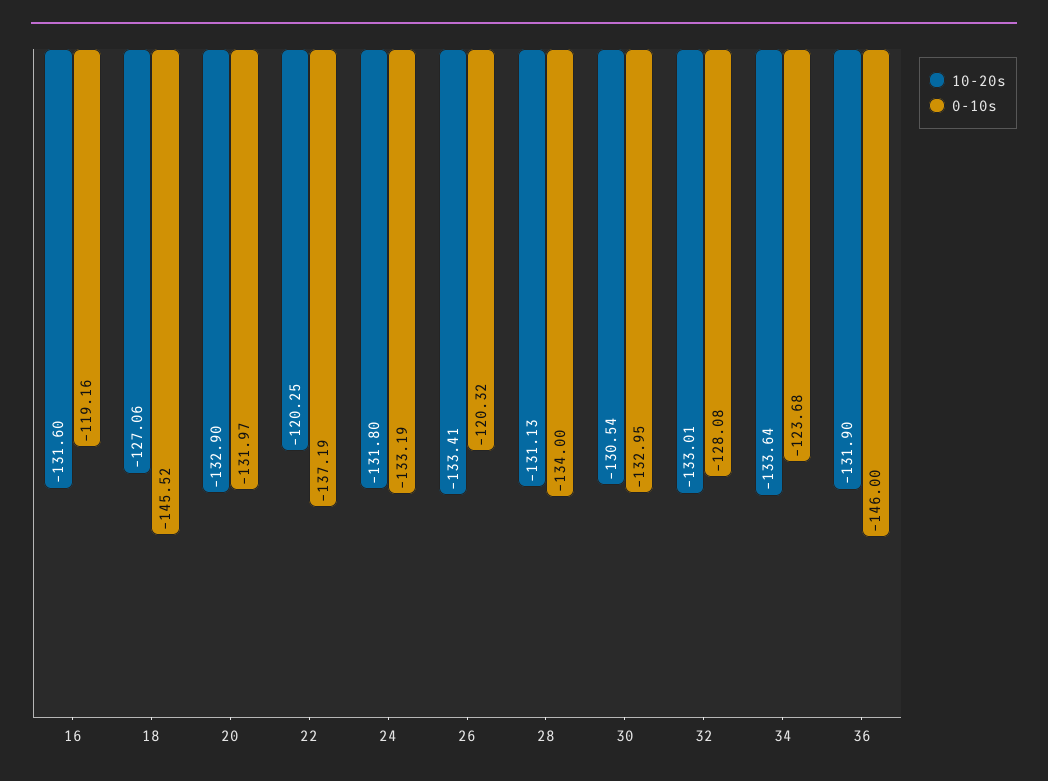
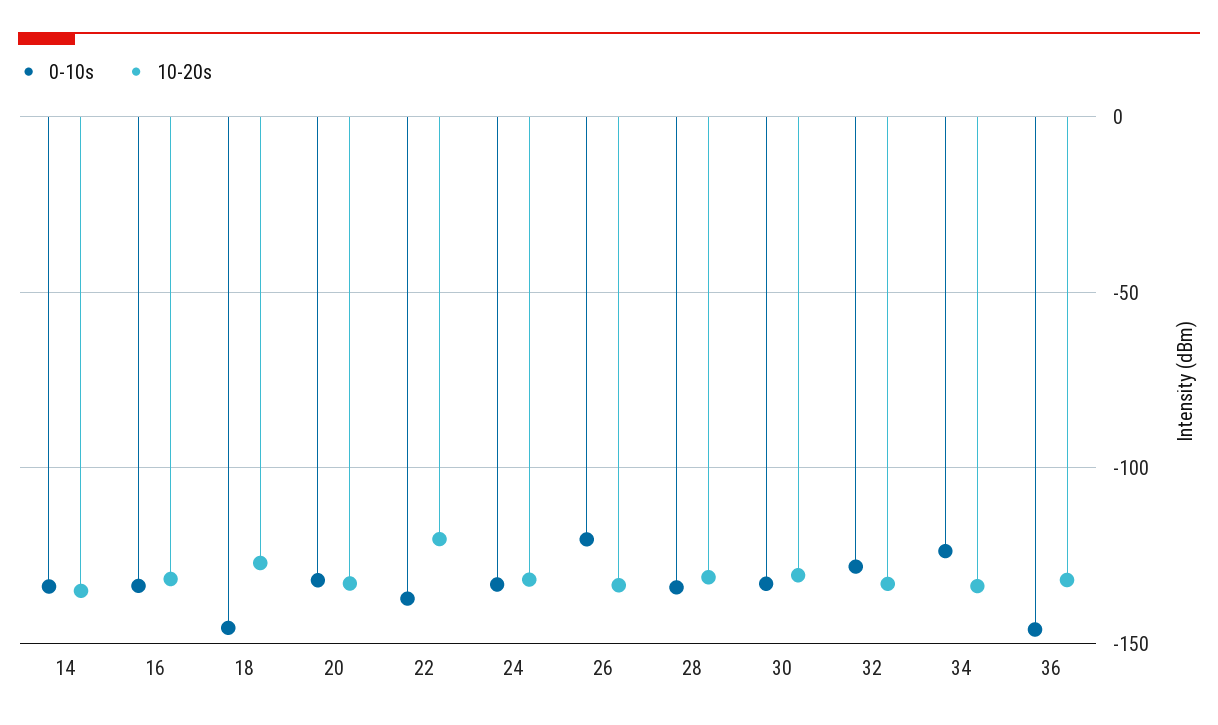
  {
    "10-20s": {
      "16": -131.6,
      "18": -127.06,
      "20": -132.9,
      "22": -120.25,
      "24": -131.8,
      "26": -133.41,
      "28": -131.13,
      "30": -130.54,
      "32": -133.01,
      "34": -133.64,
-     "36": -131.9
+     "36": -131.9,
+     "14": -135
    },
    "0-10s": {
-     "16": -119.16,
+     "16": -135,
      "18": -145.52,
      "20": -131.97,
      "22": -137.19,
      "24": -133.19,
      "26": -120.32,
      "28": -134,
      "30": -132.95,
      "32": -128.08,
      "34": -123.68,
-     "36": -146
+     "36": -146,
+     "14": -135
    }
  }

